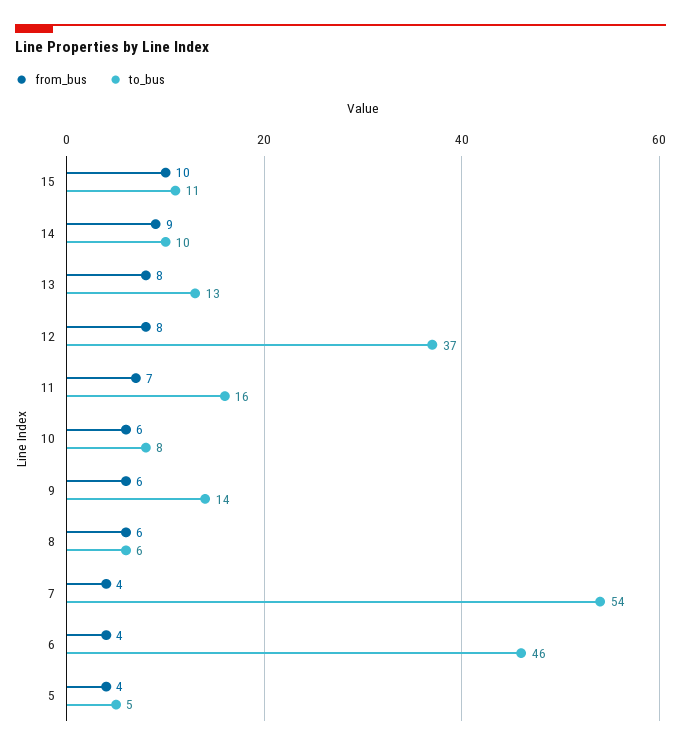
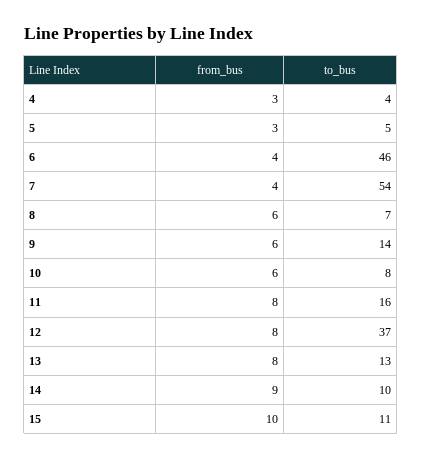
  {
    "from_bus": {
      "15": 10,
      "14": 9,
      "13": 8,
      "12": 8,
-     "11": 7,
+     "11": 8,
      "10": 6,
      "9": 6,
      "8": 6,
      "7": 4,
      "6": 4,
-     "5": 4
+     "5": 3,
+     "4": 3
    },
    "to_bus": {
      "15": 11,
      "14": 10,
      "13": 13,
      "12": 37,
      "11": 16,
      "10": 8,
      "9": 14,
-     "8": 6,
+     "8": 7,
      "7": 54,
      "6": 46,
-     "5": 5
+     "5": 5,
+     "4": 4
    }
  }

